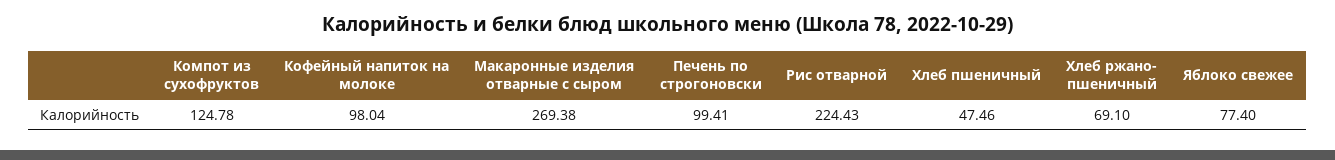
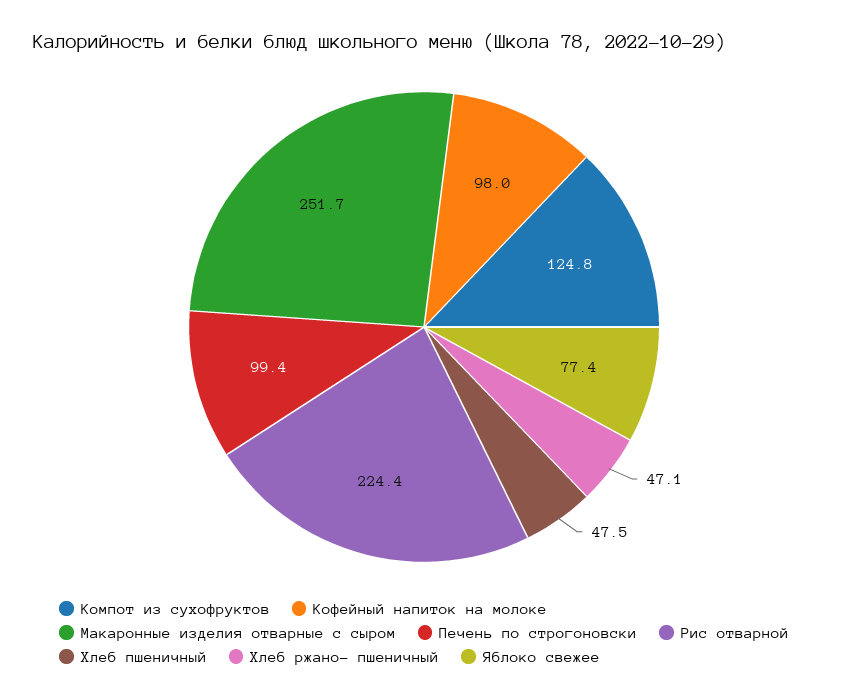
  {
    "Компот из сухофруктов": 124.78,
    "Кофейный напиток на молоке": 98.04,
-   "Макаронные изделия отварные с сыром": 269.38,
+   "Макаронные изделия отварные с сыром": 251.7,
    "Печень по строгоновски": 99.41,
    "Рис отварной": 224.43,
    "Хлеб пшеничный": 47.46,
-   "Хлеб ржано- пшеничный": 69.1,
+   "Хлеб ржано- пшеничный": 47.1,
    "Яблоко свежее": 77.4
  }

